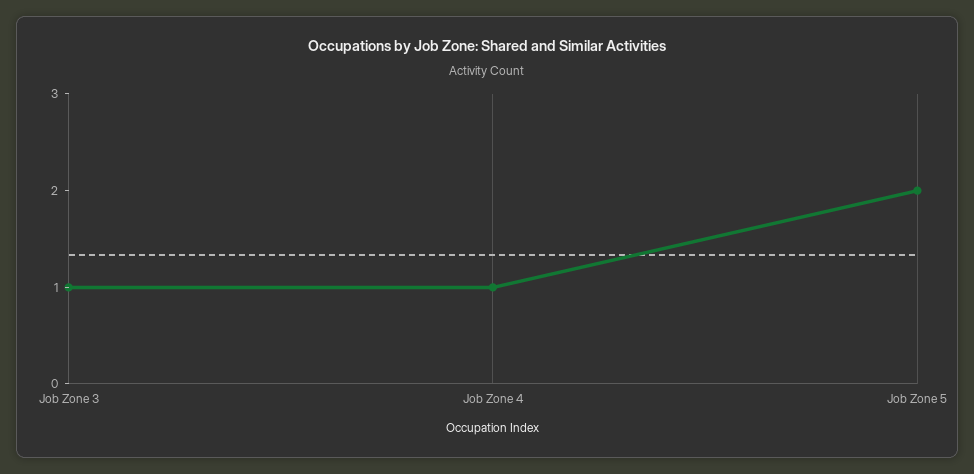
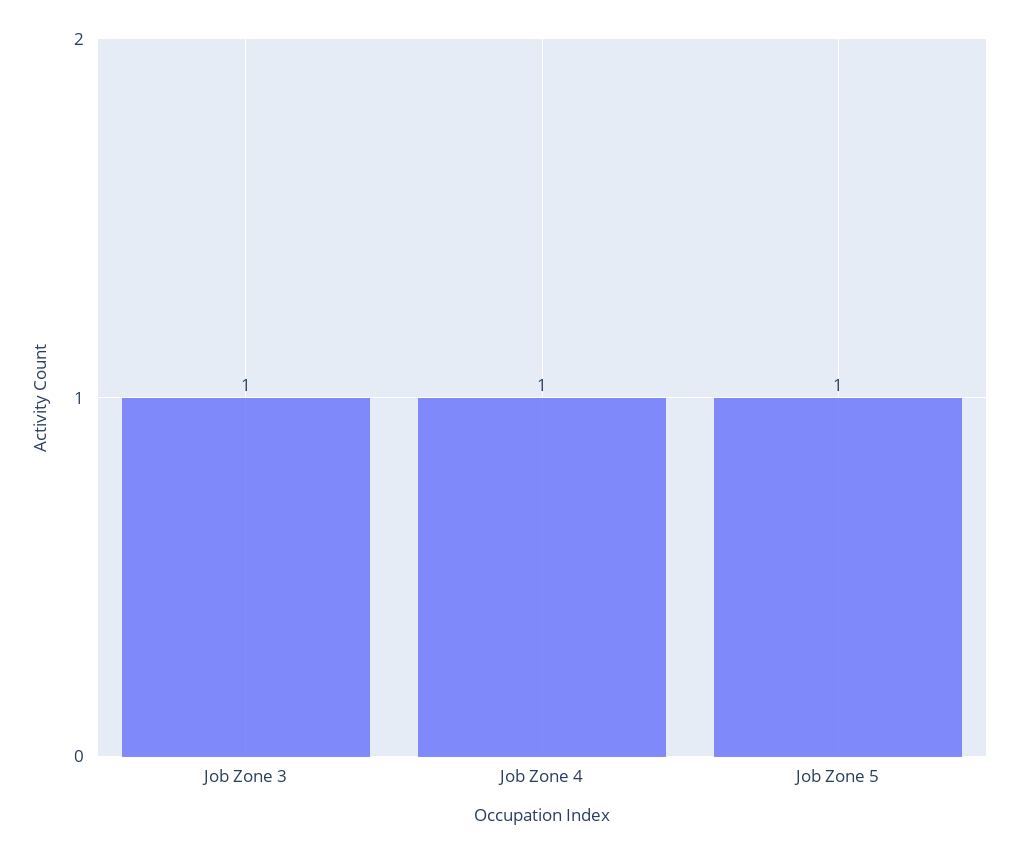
  {
    "Job Zone 3": 1,
    "Job Zone 4": 1,
-   "Job Zone 5": 2
+   "Job Zone 5": 1
  }

